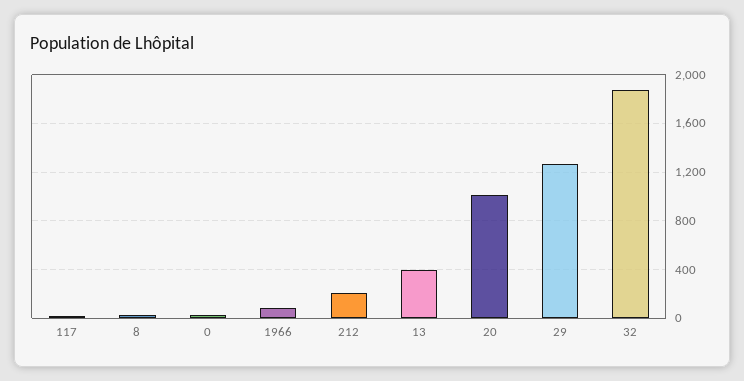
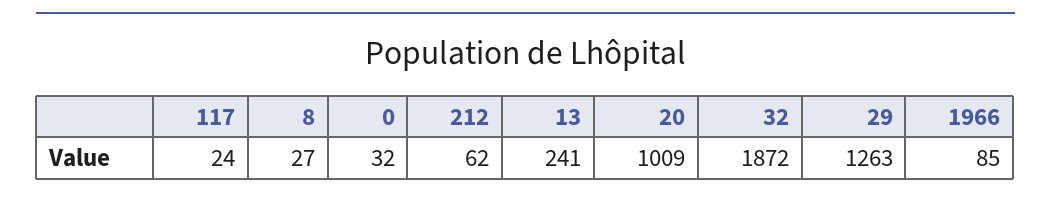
  {
    "117": 24,
    "8": 27,
    "0": 32,
    "1966": 85,
-   "212": 200,
+   "212": 62,
-   "13": 400,
+   "13": 241,
    "20": 1009,
    "29": 1263,
    "32": 1872
  }

